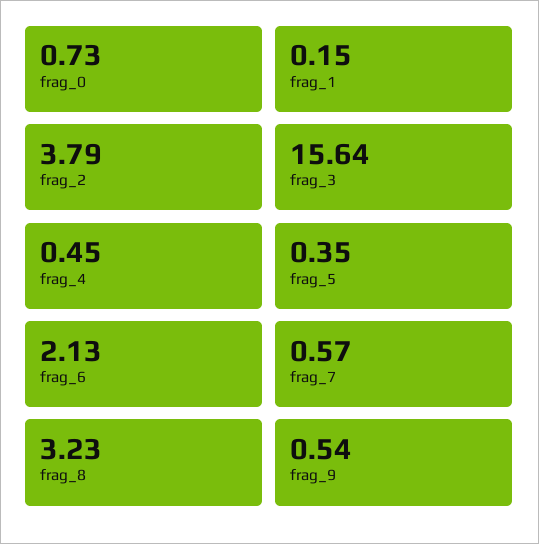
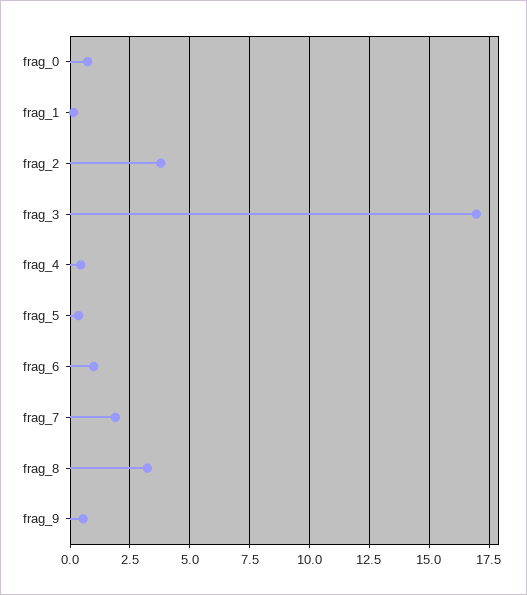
  {
    "frag_0": 0.73,
    "frag_1": 0.15,
    "frag_2": 3.79,
-   "frag_3": 15.64,
+   "frag_3": 17,
    "frag_4": 0.45,
    "frag_5": 0.35,
-   "frag_6": 2.13,
+   "frag_6": 1,
-   "frag_7": 0.57,
+   "frag_7": 2,
    "frag_8": 3.23,
    "frag_9": 0.54
  }

